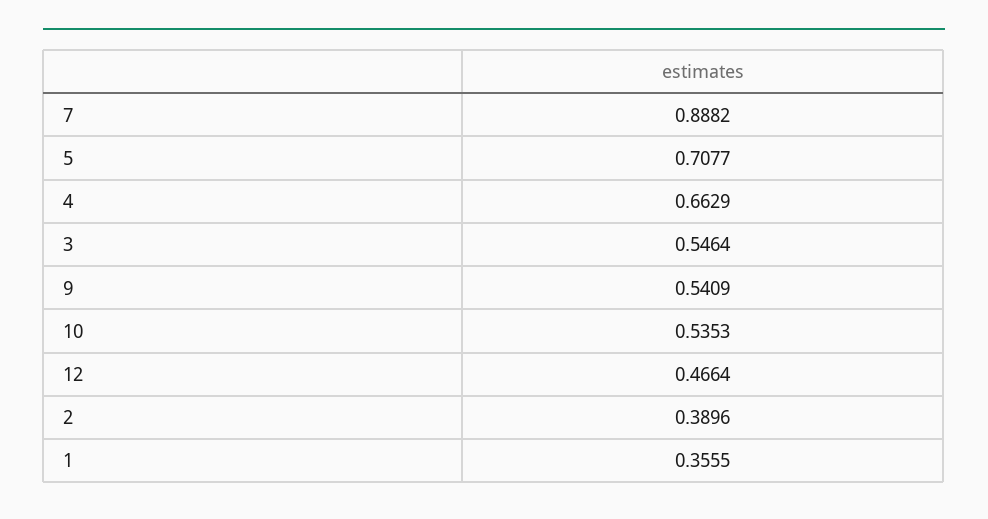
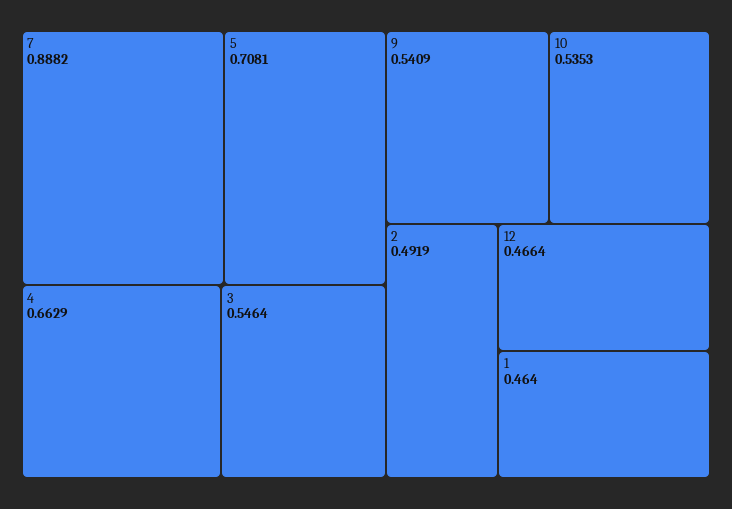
  {
    "7": 0.8882,
-   "5": 0.7077,
+   "5": 0.7081,
    "4": 0.6629,
    "3": 0.5464,
    "9": 0.5409,
    "10": 0.5353,
    "12": 0.4664,
-   "2": 0.3896,
+   "2": 0.4919,
-   "1": 0.3555
+   "1": 0.464
  }

